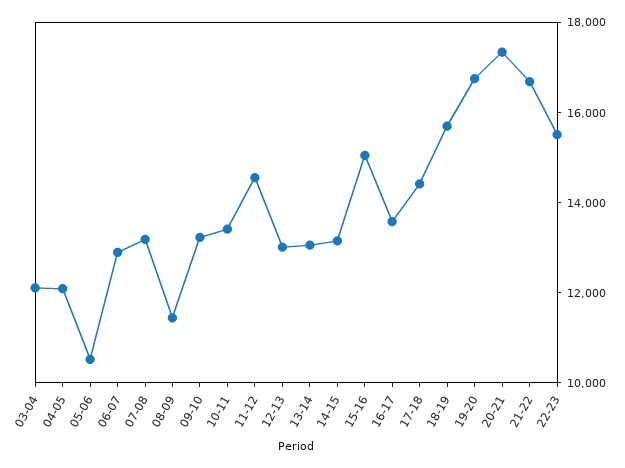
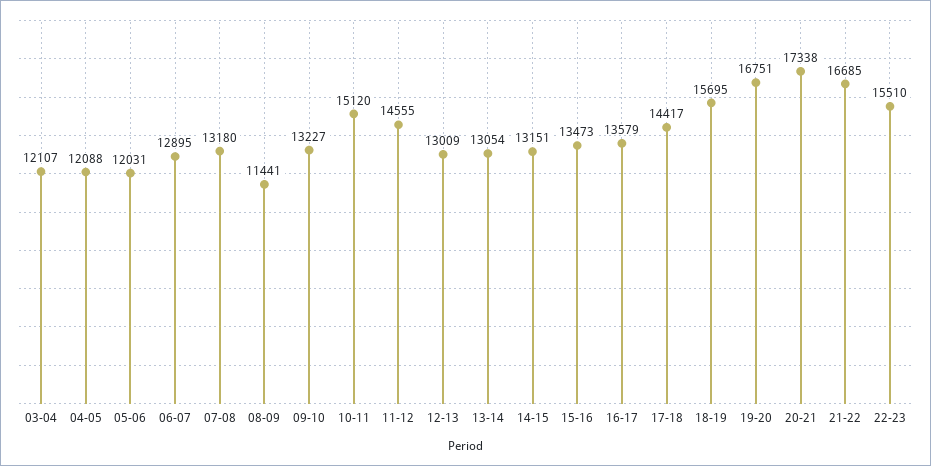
  {
    "03-04": 12107,
    "04-05": 12088,
-   "05-06": 10500,
+   "05-06": 12031,
    "06-07": 12895,
    "07-08": 13180,
    "08-09": 11441,
    "09-10": 13227,
-   "10-11": 13500,
+   "10-11": 15120,
    "11-12": 14555,
    "12-13": 13009,
    "13-14": 13054,
    "14-15": 13151,
-   "15-16": 15000,
+   "15-16": 13473,
    "16-17": 13579,
    "17-18": 14417,
    "18-19": 15695,
    "19-20": 16751,
    "20-21": 17338,
    "21-22": 16685,
    "22-23": 15510
  }

